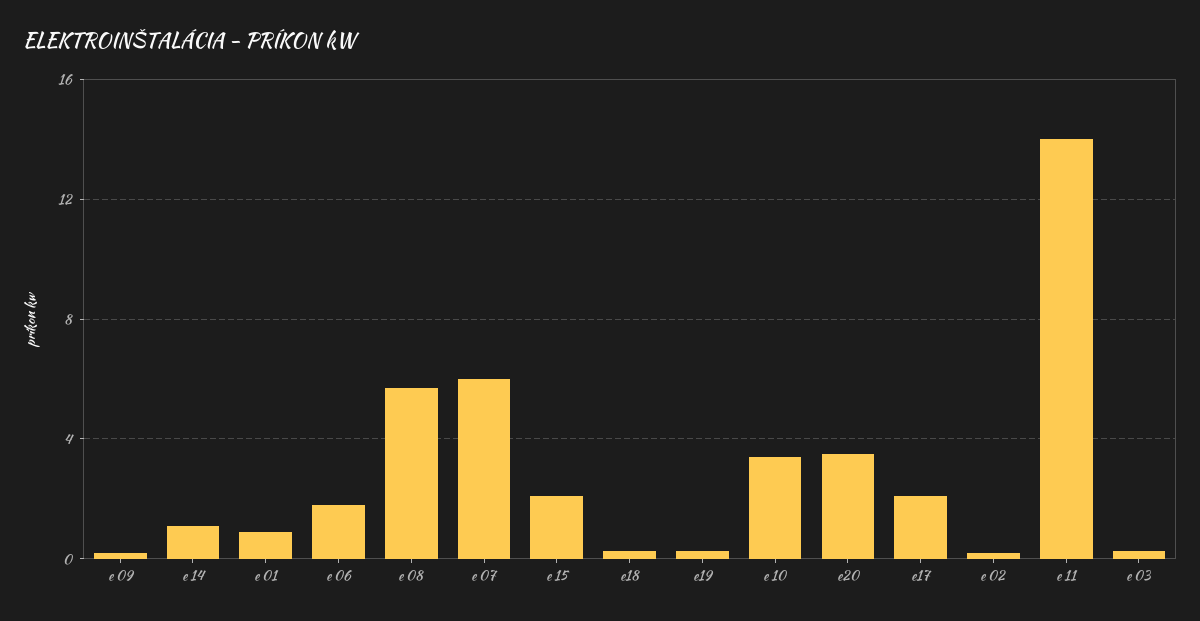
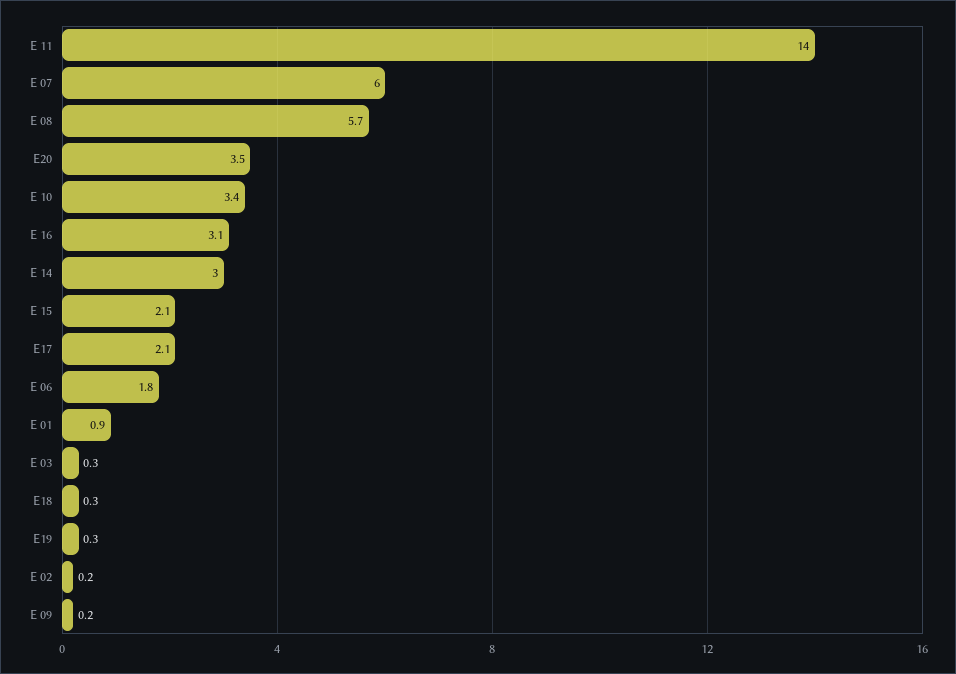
  {
    "e 09": 0.2,
-   "e 14": 1,
+   "e 14": 3,
    "e 01": 0.9,
    "e 06": 1.8,
    "e 08": 5.7,
    "e 07": 6,
    "e 15": 2.1,
    "e18": 0.3,
    "e19": 0.3,
    "e 10": 3.4,
    "e20": 3.5,
    "e17": 2.1,
    "e 02": 0.2,
    "e 11": 14,
-   "e 03": 0.3
+   "e 03": 0.3,
+   "E 16": 3.1
  }

